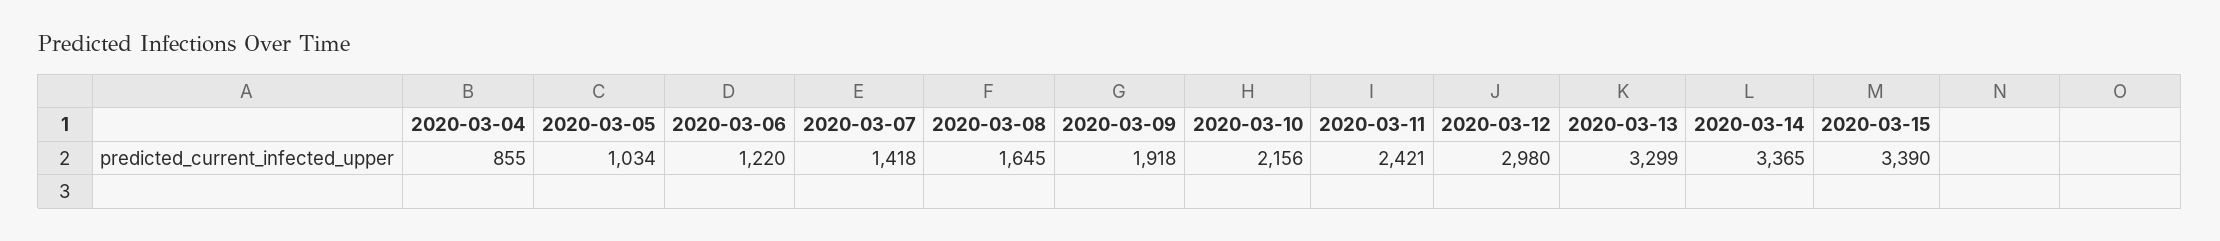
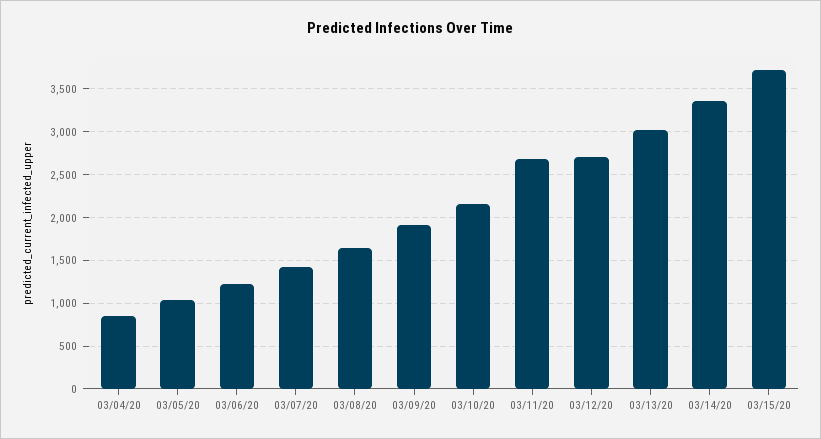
  {
    "2020-03-04": 855,
    "2020-03-05": 1034,
    "2020-03-06": 1220,
    "2020-03-07": 1418,
    "2020-03-08": 1645,
    "2020-03-09": 1918,
    "2020-03-10": 2156,
-   "2020-03-11": 2421,
+   "2020-03-11": 2700,
-   "2020-03-12": 2980,
+   "2020-03-12": 2700,
-   "2020-03-13": 3299,
+   "2020-03-13": 3000,
    "2020-03-14": 3365,
-   "2020-03-15": 3390
+   "2020-03-15": 3700
  }

